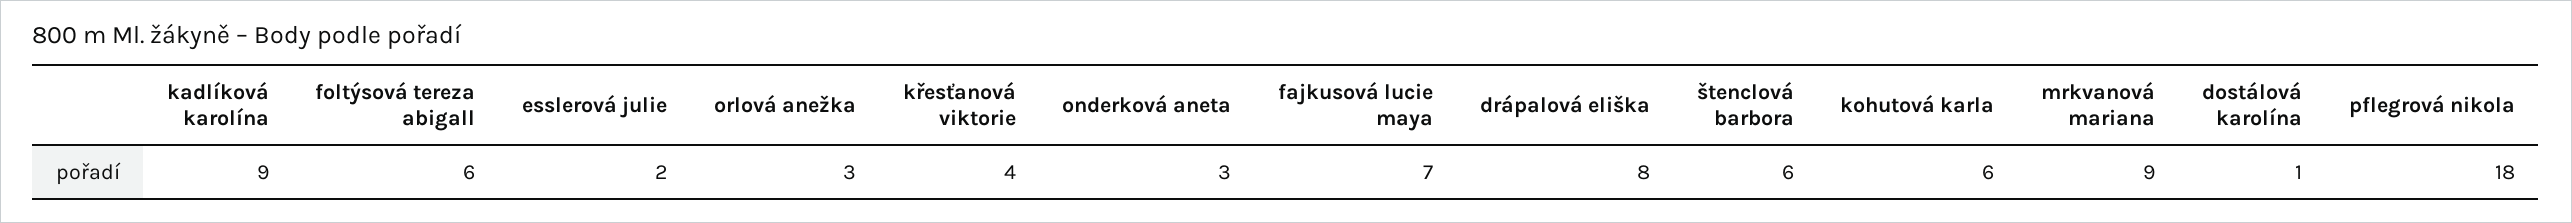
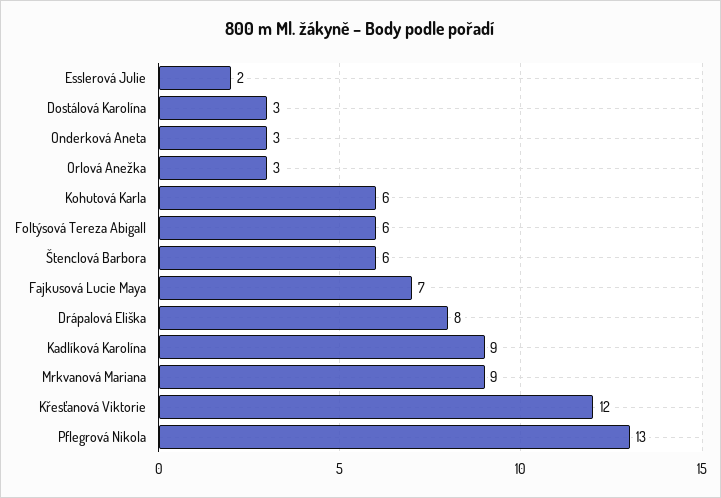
  {
    "kadlíková karolína": 9,
    "foltýsová tereza abigall": 6,
    "esslerová julie": 2,
    "orlová anežka": 3,
-   "křesťanová viktorie": 4,
+   "křesťanová viktorie": 12,
    "onderková aneta": 3,
    "fajkusová lucie maya": 7,
    "drápalová eliška": 8,
    "štenclová barbora": 6,
    "kohutová karla": 6,
    "mrkvanová mariana": 9,
-   "dostálová karolína": 1,
+   "dostálová karolína": 3,
-   "pflegrová nikola": 18
+   "pflegrová nikola": 13
  }

